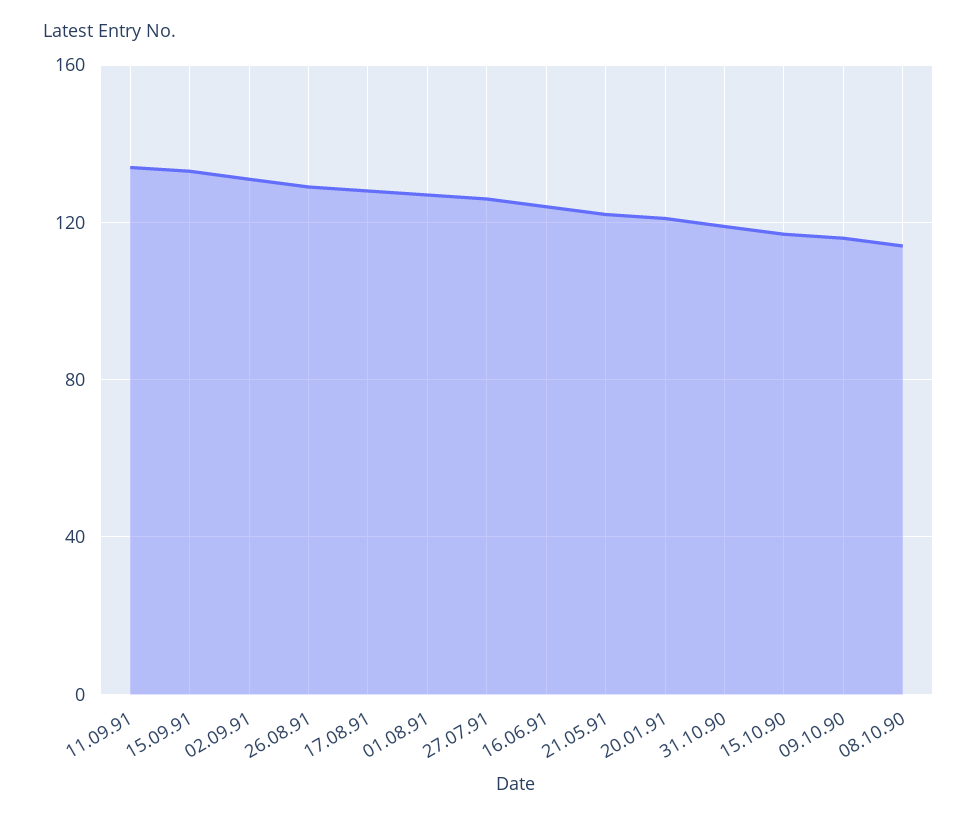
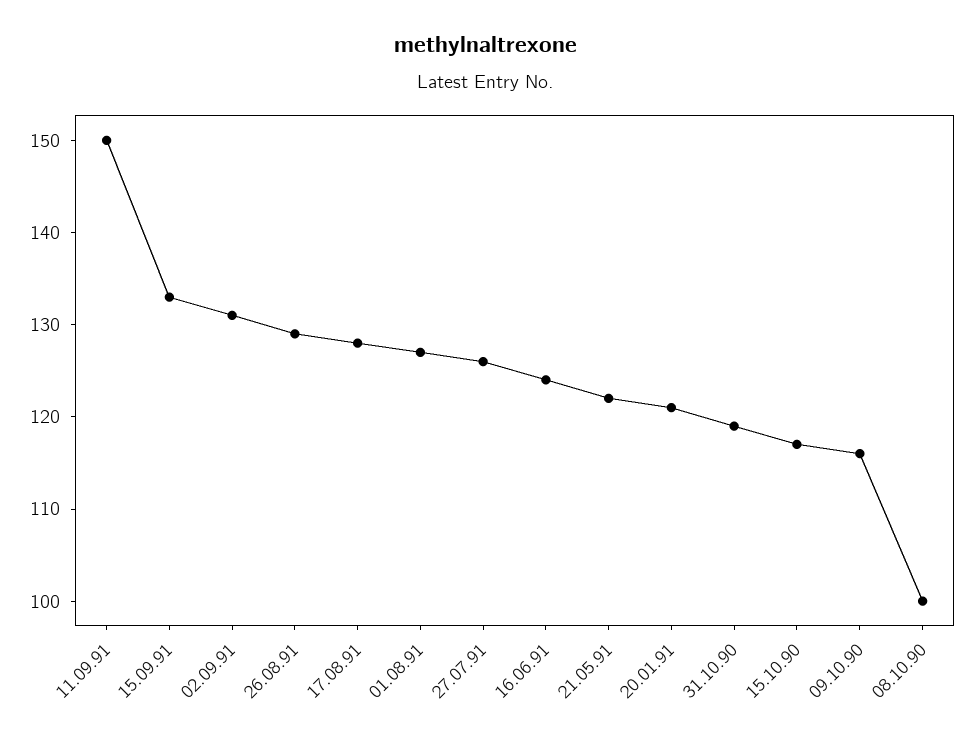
  {
-   "11.09.91": 135,
+   "11.09.91": 150,
    "15.09.91": 133,
    "02.09.91": 131,
    "26.08.91": 129,
    "17.08.91": 128,
    "01.08.91": 127,
    "27.07.91": 126,
    "16.06.91": 124,
    "21.05.91": 122,
    "20.01.91": 121,
    "31.10.90": 119,
    "15.10.90": 117,
    "09.10.90": 116,
-   "08.10.90": 115
+   "08.10.90": 100
  }

